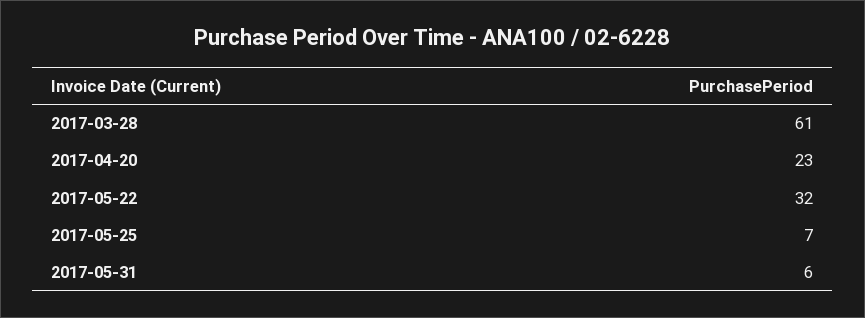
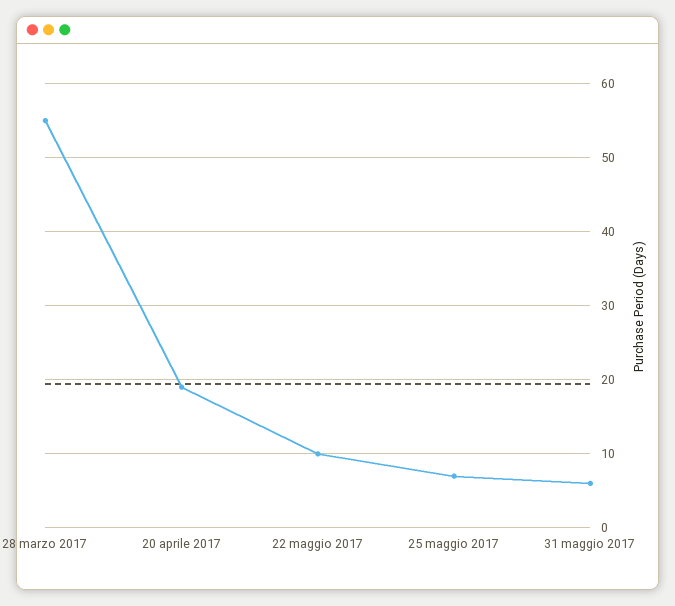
  {
-   "2017-03-28": 61,
+   "2017-03-28": 55,
-   "2017-04-20": 23,
+   "2017-04-20": 19,
-   "2017-05-22": 32,
+   "2017-05-22": 10,
    "2017-05-25": 7,
    "2017-05-31": 6
  }

